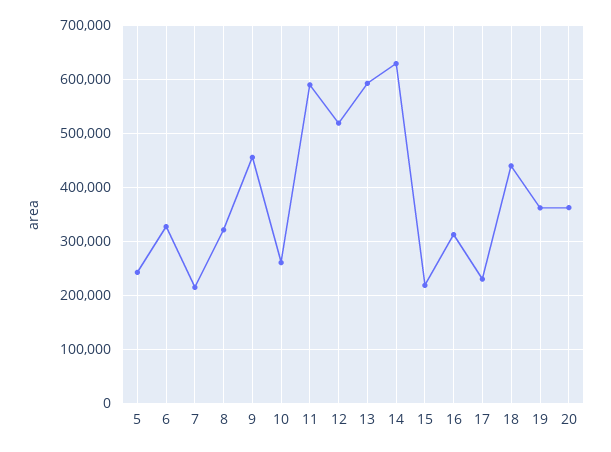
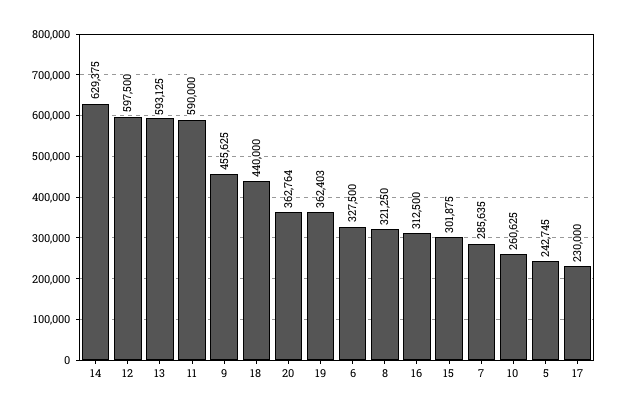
  {
    "5": 242745,
    "6": 327500,
-   "7": 220000,
+   "7": 285635,
    "8": 321250,
    "9": 455625,
    "10": 260625,
    "11": 590000,
-   "12": 520000,
+   "12": 597500,
    "13": 593125,
    "14": 629375,
-   "15": 220000,
+   "15": 301875,
    "16": 312500,
    "17": 230000,
    "18": 440000,
    "19": 362403,
    "20": 362764
  }

